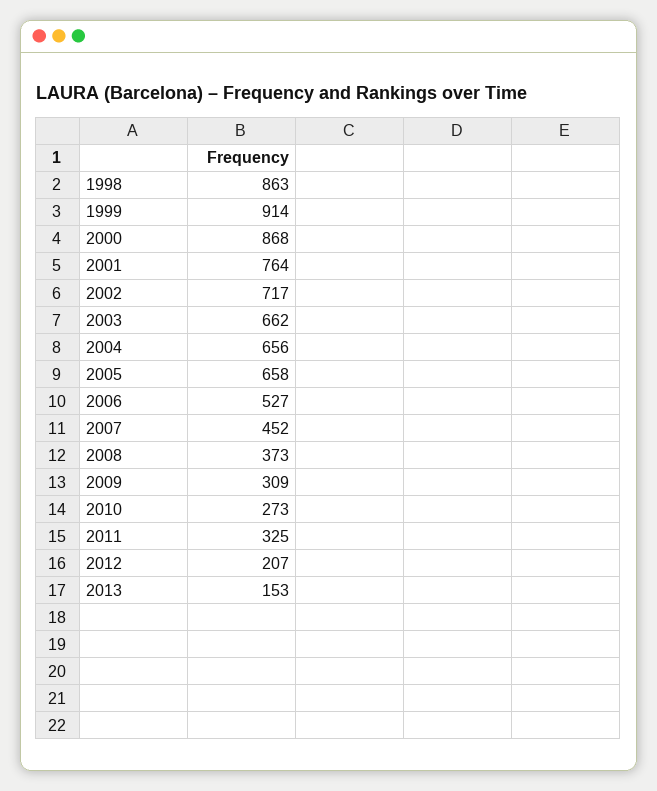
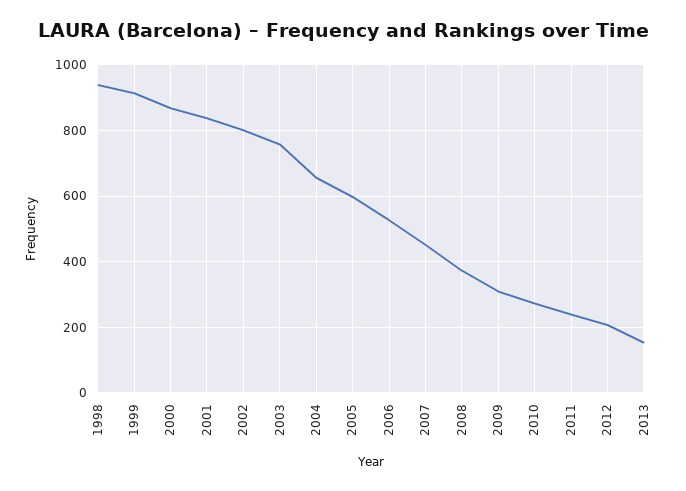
  {
-   "1998": 863,
+   "1998": 940,
    "1999": 914,
    "2000": 868,
-   "2001": 764,
+   "2001": 840,
-   "2002": 717,
+   "2002": 800,
-   "2003": 662,
+   "2003": 760,
    "2004": 656,
-   "2005": 658,
+   "2005": 600,
    "2006": 527,
    "2007": 452,
    "2008": 373,
    "2009": 309,
    "2010": 273,
-   "2011": 325,
+   "2011": 240,
    "2012": 207,
    "2013": 153
  }

